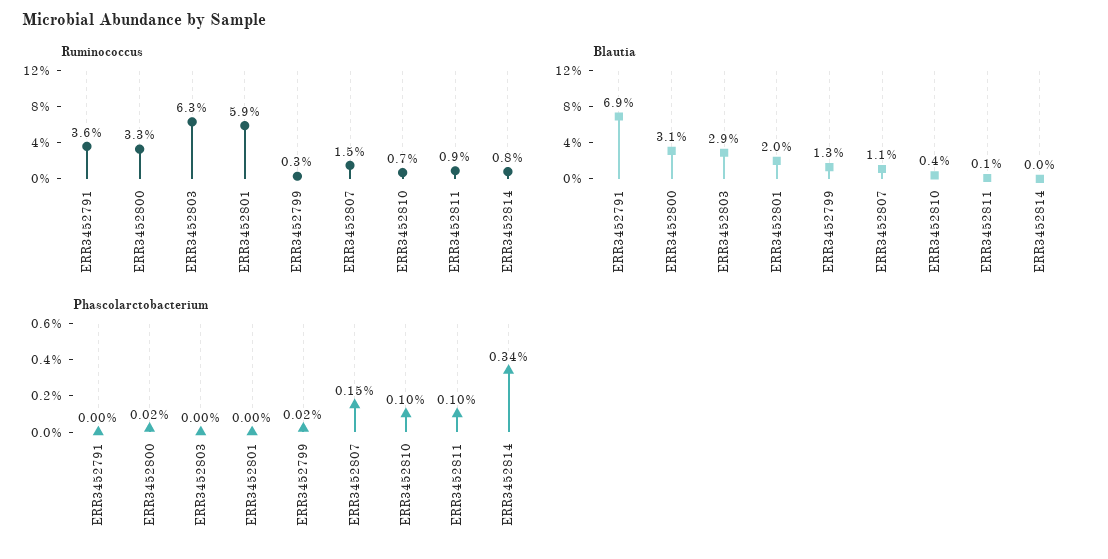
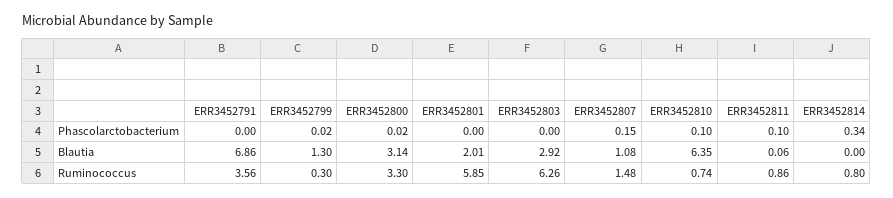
  {
    "Ruminococcus": {
      "ERR3452791": 3.56,
      "ERR3452800": 3.3,
      "ERR3452803": 6.26,
      "ERR3452801": 5.85,
      "ERR3452799": 0.3,
      "ERR3452807": 1.48,
      "ERR3452810": 0.74,
      "ERR3452811": 0.86,
      "ERR3452814": 0.8
    },
    "Blautia": {
      "ERR3452791": 6.86,
      "ERR3452800": 3.14,
      "ERR3452803": 2.92,
      "ERR3452801": 2.01,
      "ERR3452799": 1.3,
      "ERR3452807": 1.08,
-     "ERR3452810": 0.4,
+     "ERR3452810": 6.35,
      "ERR3452811": 0.06,
      "ERR3452814": 0
    },
    "Phascolarctobacterium": {
      "ERR3452791": 0,
      "ERR3452800": 0.02,
      "ERR3452803": 0,
      "ERR3452801": 0,
      "ERR3452799": 0.02,
      "ERR3452807": 0.15,
      "ERR3452810": 0.1,
      "ERR3452811": 0.1,
      "ERR3452814": 0.34
    }
  }

